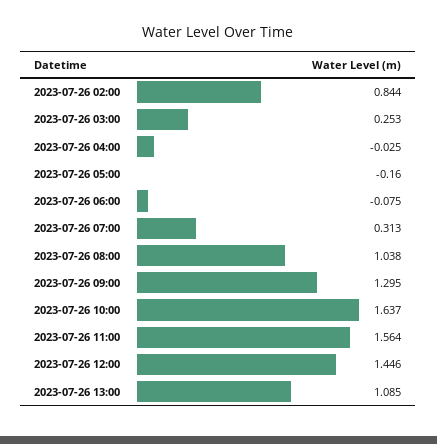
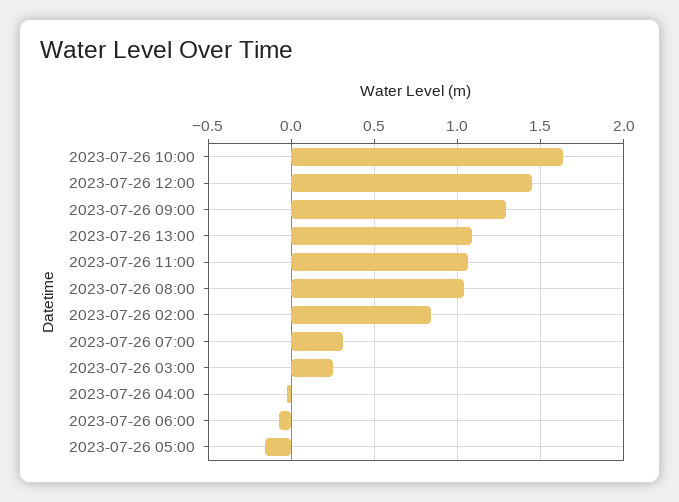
  {
    "2023-07-26 02:00": 0.844,
    "2023-07-26 03:00": 0.253,
    "2023-07-26 04:00": -0.025,
    "2023-07-26 05:00": -0.16,
    "2023-07-26 06:00": -0.075,
    "2023-07-26 07:00": 0.313,
    "2023-07-26 08:00": 1.038,
    "2023-07-26 09:00": 1.295,
    "2023-07-26 10:00": 1.637,
-   "2023-07-26 11:00": 1.564,
+   "2023-07-26 11:00": 1.05,
    "2023-07-26 12:00": 1.446,
    "2023-07-26 13:00": 1.085
  }

